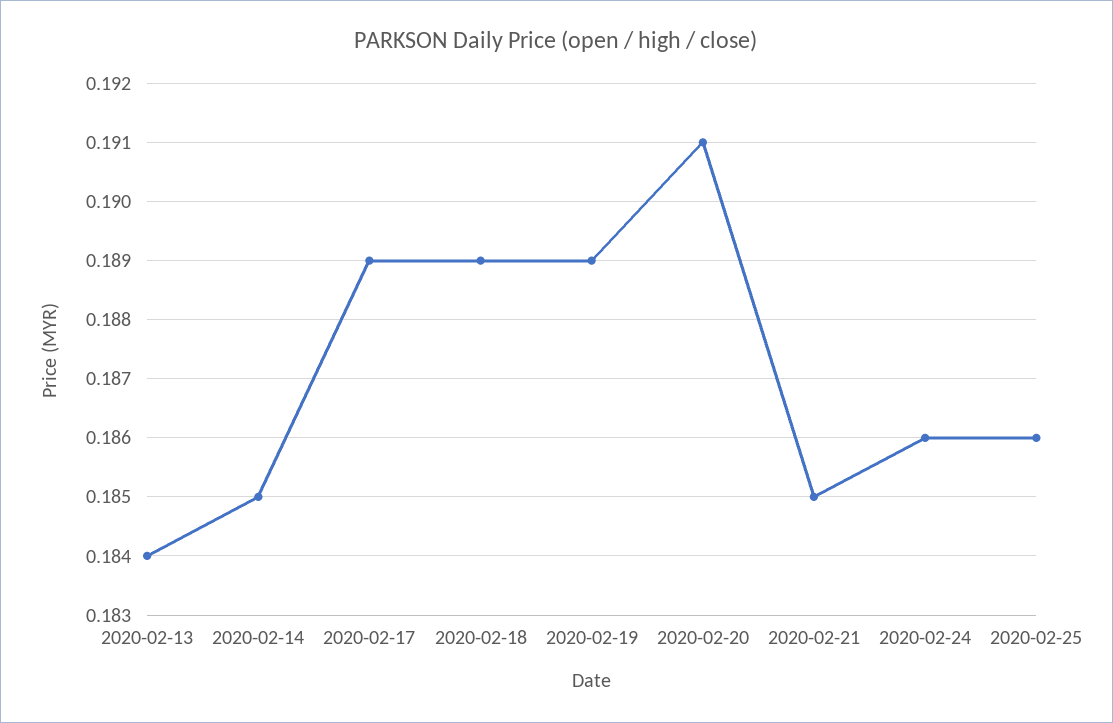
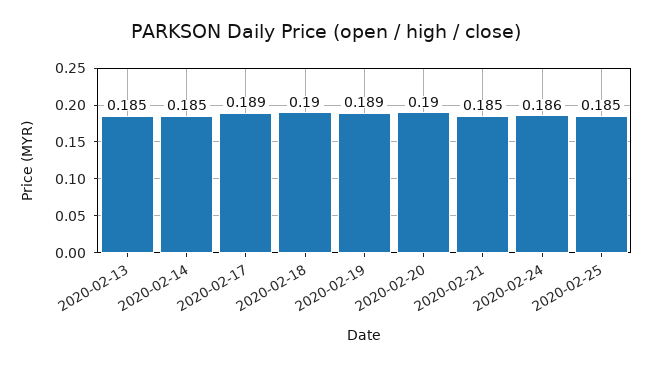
  {
-   "2020-02-13": 0.184,
+   "2020-02-13": 0.185,
    "2020-02-14": 0.185,
    "2020-02-17": 0.189,
-   "2020-02-18": 0.189,
+   "2020-02-18": 0.19,
    "2020-02-19": 0.189,
-   "2020-02-20": 0.191,
+   "2020-02-20": 0.19,
    "2020-02-21": 0.185,
    "2020-02-24": 0.186,
-   "2020-02-25": 0.186
+   "2020-02-25": 0.185
  }

